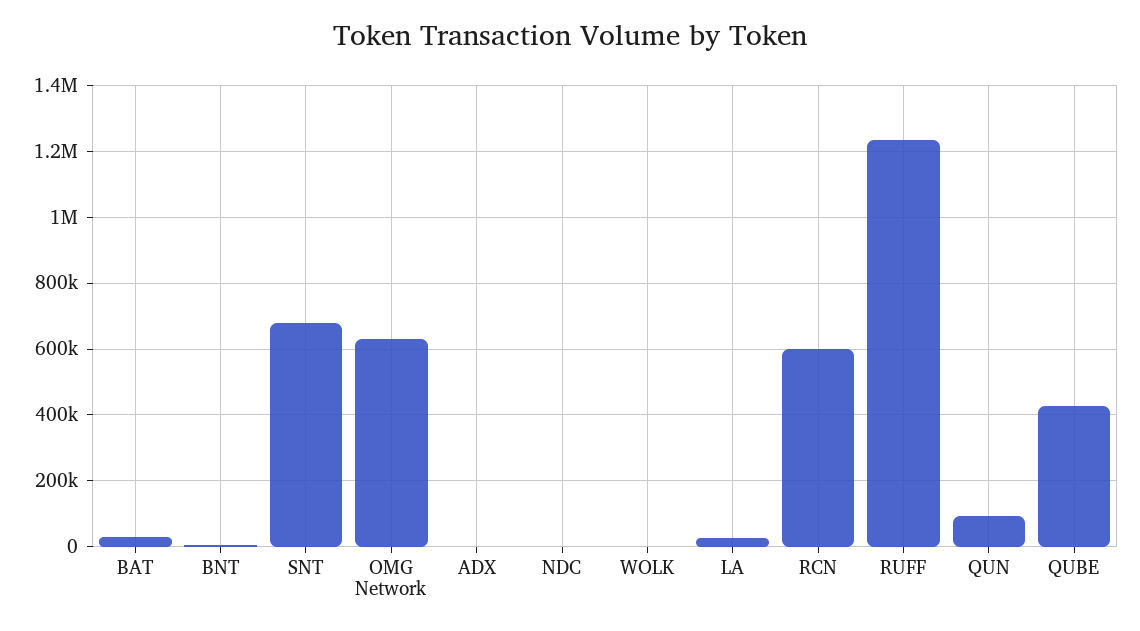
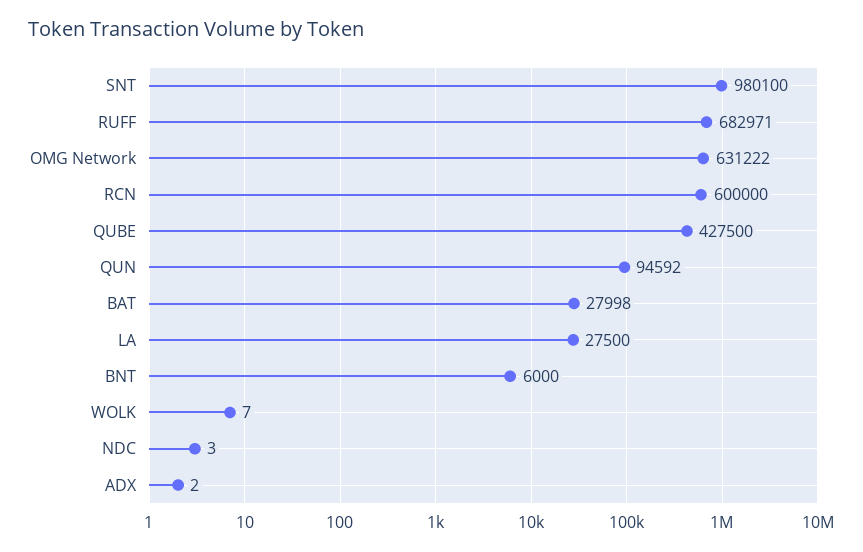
  {
    "BAT": 27998,
    "BNT": 6000,
-   "SNT": 680000,
+   "SNT": 980100,
    "OMG Network": 631222,
    "ADX": 2,
    "NDC": 3,
    "WOLK": 7,
    "LA": 27500,
    "RCN": 600000,
-   "RUFF": 1240000,
+   "RUFF": 682971,
    "QUN": 94592,
    "QUBE": 427500
  }

